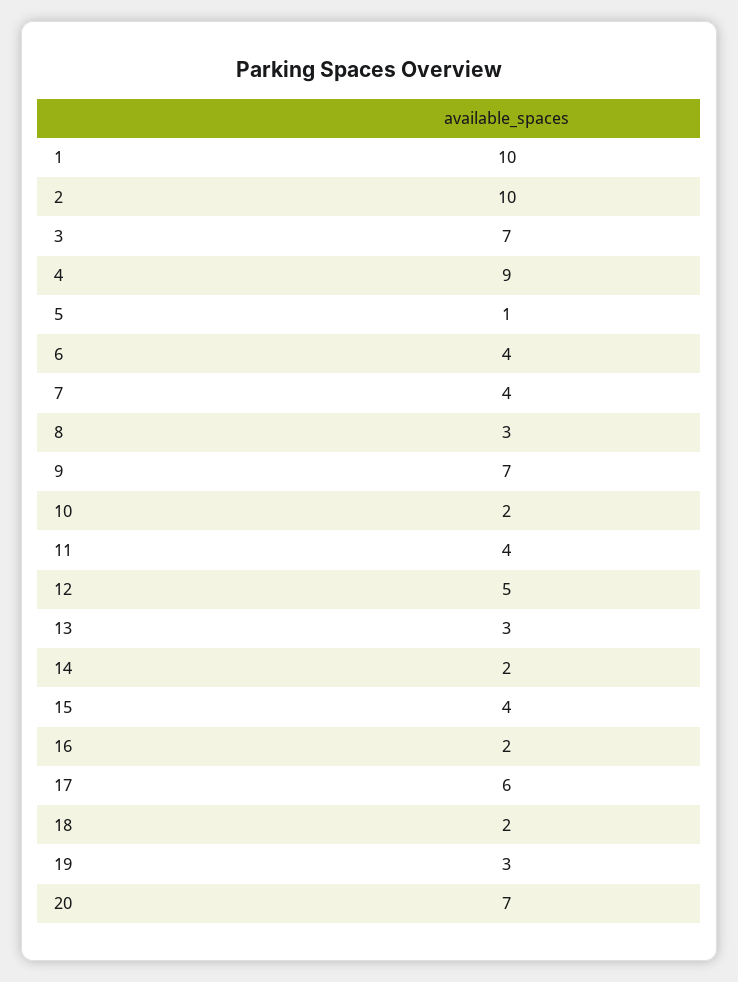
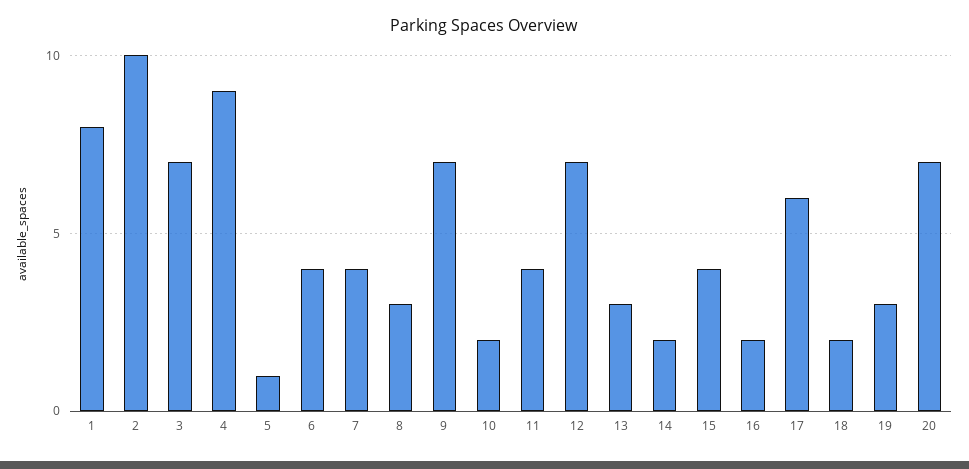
  {
-   "1": 10,
+   "1": 8,
    "2": 10,
    "3": 7,
    "4": 9,
    "5": 1,
    "6": 4,
    "7": 4,
    "8": 3,
    "9": 7,
    "10": 2,
    "11": 4,
-   "12": 5,
+   "12": 7,
    "13": 3,
    "14": 2,
    "15": 4,
    "16": 2,
    "17": 6,
    "18": 2,
    "19": 3,
    "20": 7
  }

